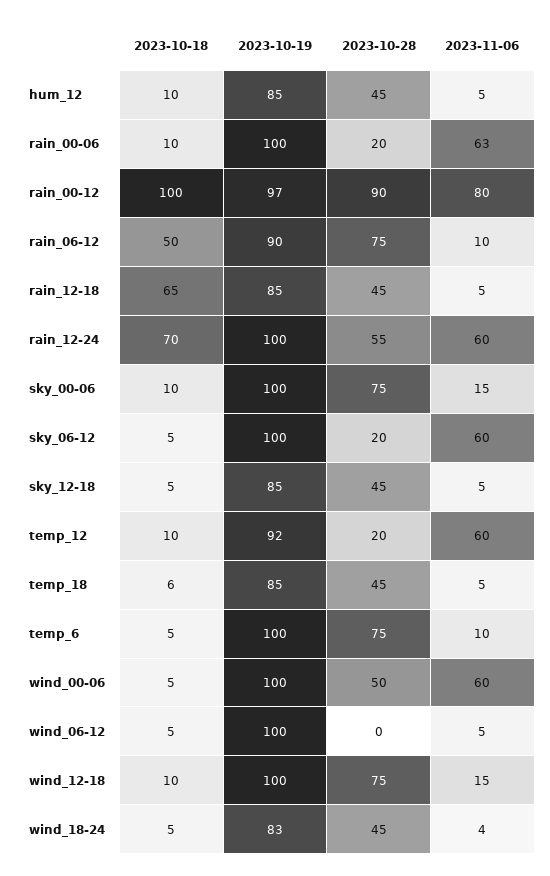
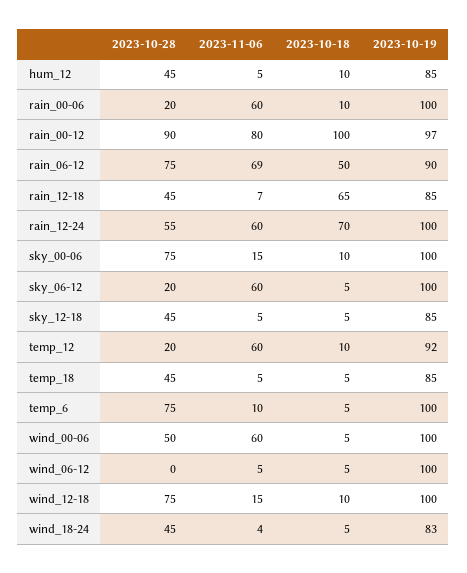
  {
    "2023-10-18": {
      "hum_12": 10,
      "rain_00-06": 10,
      "rain_00-12": 100,
      "rain_06-12": 50,
      "rain_12-18": 65,
      "rain_12-24": 70,
      "sky_00-06": 10,
      "sky_06-12": 5,
      "sky_12-18": 5,
      "temp_12": 10,
-     "temp_18": 6,
+     "temp_18": 5,
      "temp_6": 5,
      "wind_00-06": 5,
      "wind_06-12": 5,
      "wind_12-18": 10,
      "wind_18-24": 5
    },
    "2023-10-19": {
      "hum_12": 85,
      "rain_00-06": 100,
      "rain_00-12": 97,
      "rain_06-12": 90,
      "rain_12-18": 85,
      "rain_12-24": 100,
      "sky_00-06": 100,
      "sky_06-12": 100,
      "sky_12-18": 85,
      "temp_12": 92,
      "temp_18": 85,
      "temp_6": 100,
      "wind_00-06": 100,
      "wind_06-12": 100,
      "wind_12-18": 100,
      "wind_18-24": 83
    },
    "2023-10-28": {
      "hum_12": 45,
      "rain_00-06": 20,
      "rain_00-12": 90,
      "rain_06-12": 75,
      "rain_12-18": 45,
      "rain_12-24": 55,
      "sky_00-06": 75,
      "sky_06-12": 20,
      "sky_12-18": 45,
      "temp_12": 20,
      "temp_18": 45,
      "temp_6": 75,
      "wind_00-06": 50,
      "wind_06-12": 0,
      "wind_12-18": 75,
      "wind_18-24": 45
    },
    "2023-11-06": {
      "hum_12": 5,
-     "rain_00-06": 63,
+     "rain_00-06": 60,
      "rain_00-12": 80,
-     "rain_06-12": 10,
+     "rain_06-12": 69,
-     "rain_12-18": 5,
+     "rain_12-18": 7,
      "rain_12-24": 60,
      "sky_00-06": 15,
      "sky_06-12": 60,
      "sky_12-18": 5,
      "temp_12": 60,
      "temp_18": 5,
      "temp_6": 10,
      "wind_00-06": 60,
      "wind_06-12": 5,
      "wind_12-18": 15,
      "wind_18-24": 4
    }
  }

